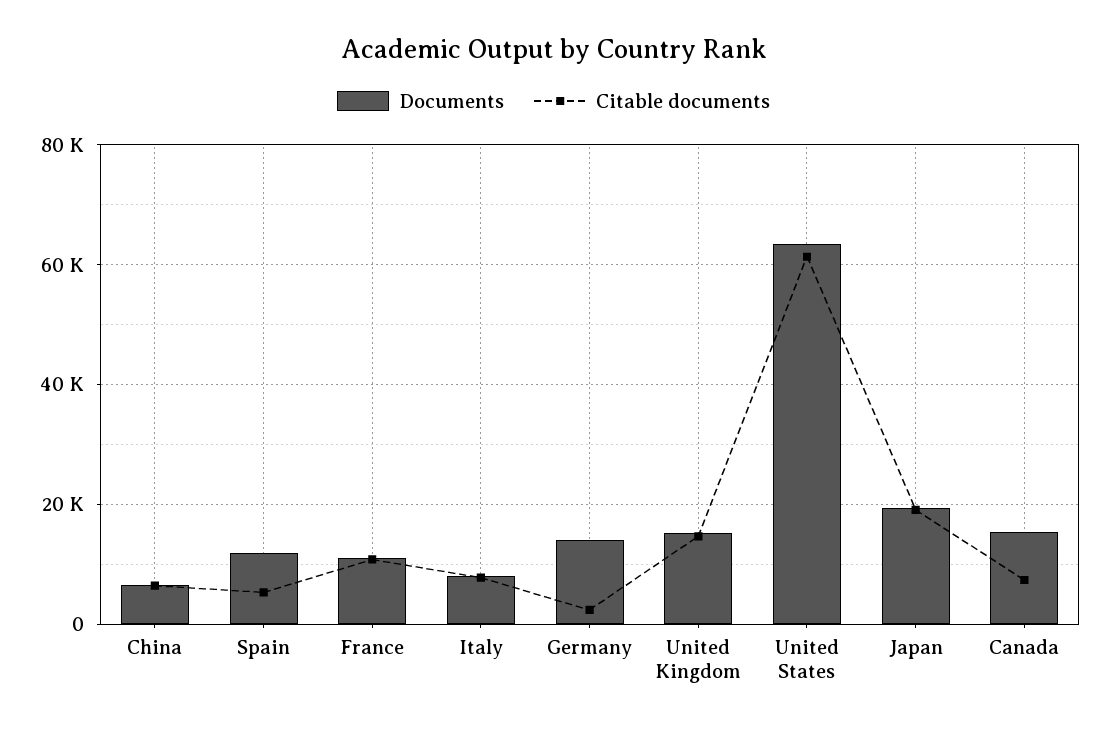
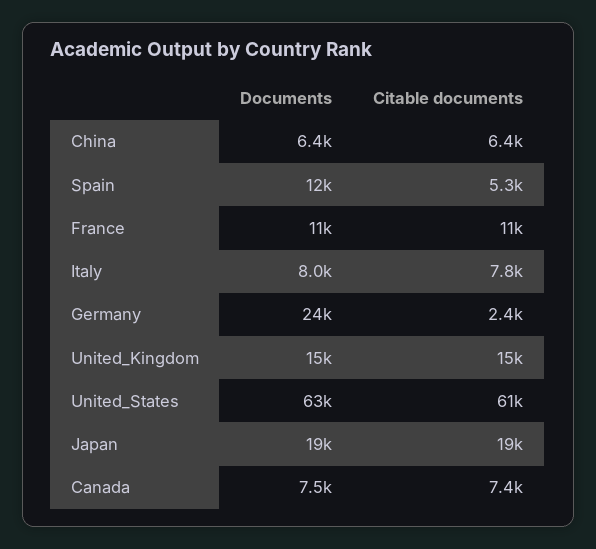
  {
    "Documents": {
      "China": 6400,
      "Spain": 12000,
      "France": 11000,
      "Italy": 8000,
-     "Germany": 14000,
+     "Germany": 24000,
      "United Kingdom": 15000,
      "United States": 63000,
      "Japan": 19000,
-     "Canada": 16000
+     "Canada": 7500
    },
    "Citable documents": {
      "China": 6400,
      "Spain": 5300,
      "France": 11000,
      "Italy": 7800,
      "Germany": 2400,
      "United Kingdom": 15000,
      "United States": 61000,
      "Japan": 19000,
      "Canada": 7400
    }
  }

